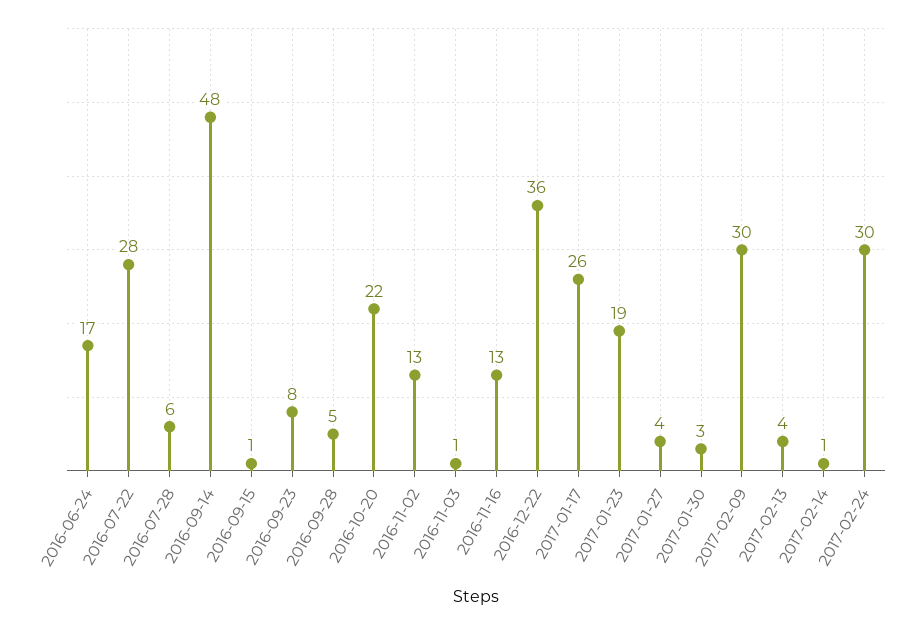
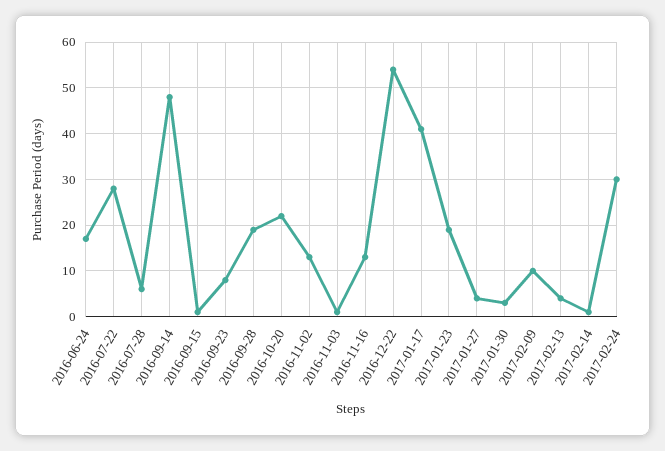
  {
    "2016-06-24": 17,
    "2016-07-22": 28,
    "2016-07-28": 6,
    "2016-09-14": 48,
    "2016-09-15": 1,
    "2016-09-23": 8,
-   "2016-09-28": 5,
+   "2016-09-28": 20,
    "2016-10-20": 22,
    "2016-11-02": 13,
    "2016-11-03": 1,
    "2016-11-16": 13,
-   "2016-12-22": 36,
+   "2016-12-22": 55,
-   "2017-01-17": 26,
+   "2017-01-17": 40,
    "2017-01-23": 19,
    "2017-01-27": 4,
    "2017-01-30": 3,
-   "2017-02-09": 30,
+   "2017-02-09": 10,
    "2017-02-13": 4,
    "2017-02-14": 1,
    "2017-02-24": 30
  }

